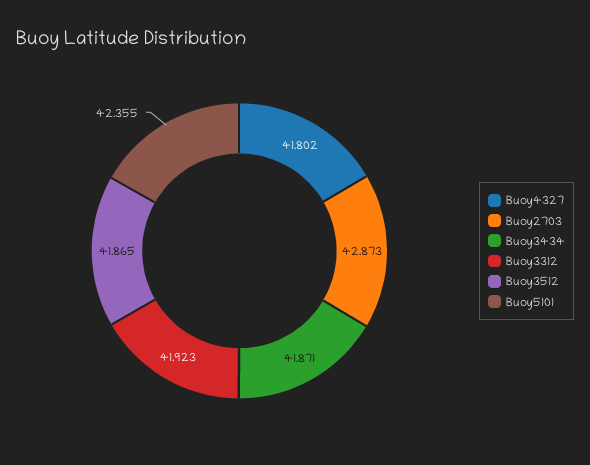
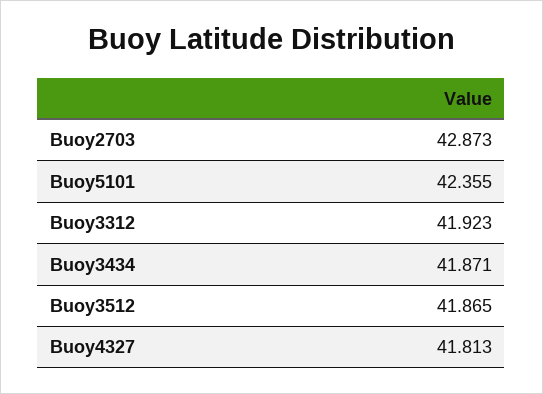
  {
-   "Buoy4327": 41.802,
+   "Buoy4327": 41.813,
    "Buoy2703": 42.873,
    "Buoy3434": 41.871,
    "Buoy3312": 41.923,
    "Buoy3512": 41.865,
    "Buoy5101": 42.355
  }

